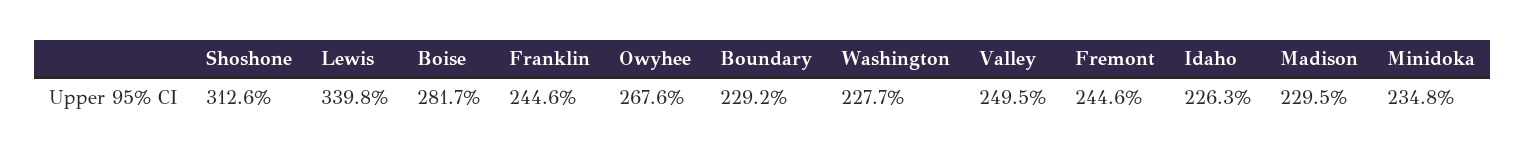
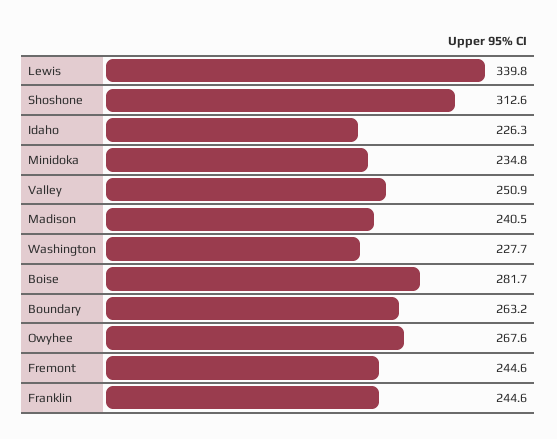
  {
    "Shoshone": 312.6,
    "Lewis": 339.8,
    "Boise": 281.7,
    "Franklin": 244.6,
    "Owyhee": 267.6,
-   "Boundary": 229.2,
+   "Boundary": 263.2,
    "Washington": 227.7,
-   "Valley": 249.5,
+   "Valley": 250.9,
    "Fremont": 244.6,
    "Idaho": 226.3,
-   "Madison": 229.5,
+   "Madison": 240.5,
    "Minidoka": 234.8
  }

